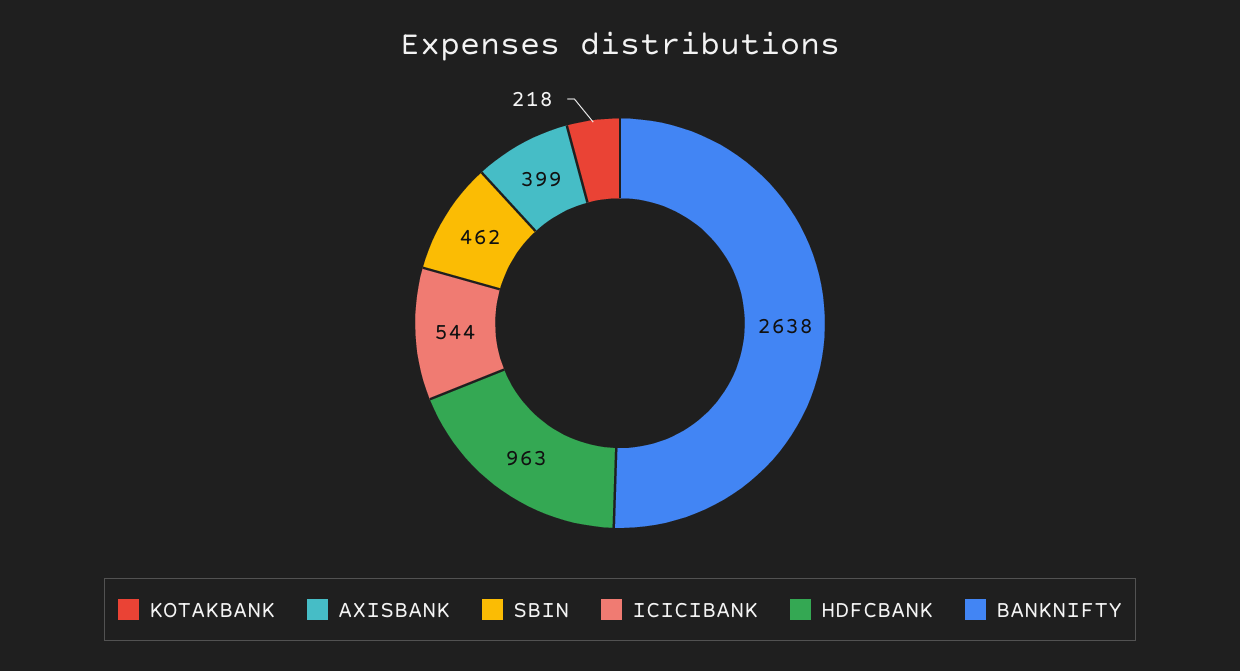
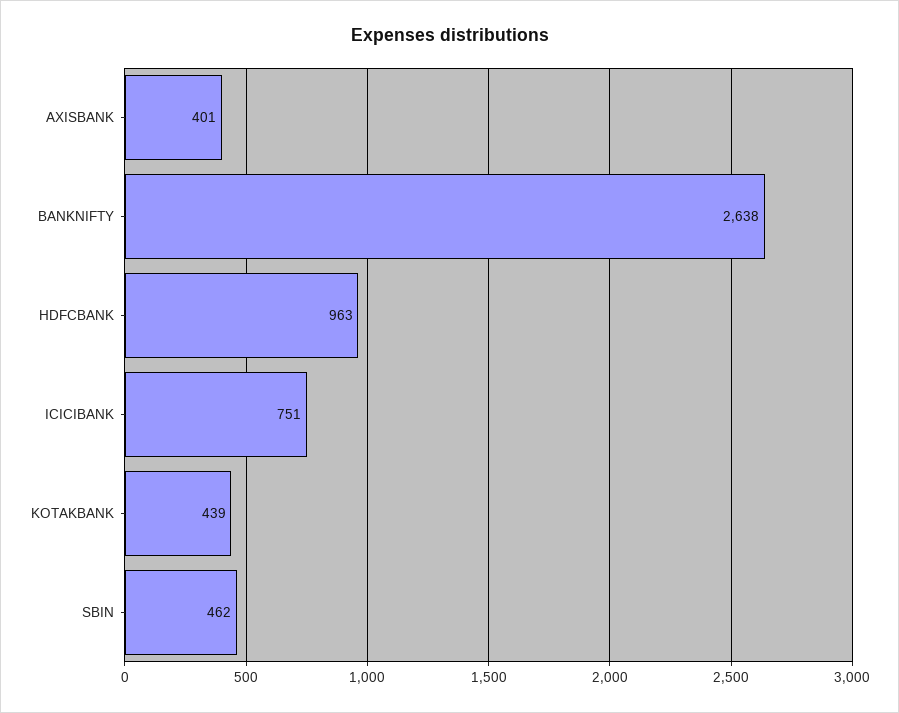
  {
-   "KOTAKBANK": 218,
+   "KOTAKBANK": 439,
-   "AXISBANK": 399,
+   "AXISBANK": 401,
    "SBIN": 462,
-   "ICICIBANK": 544,
+   "ICICIBANK": 751,
    "HDFCBANK": 963,
    "BANKNIFTY": 2638
  }

